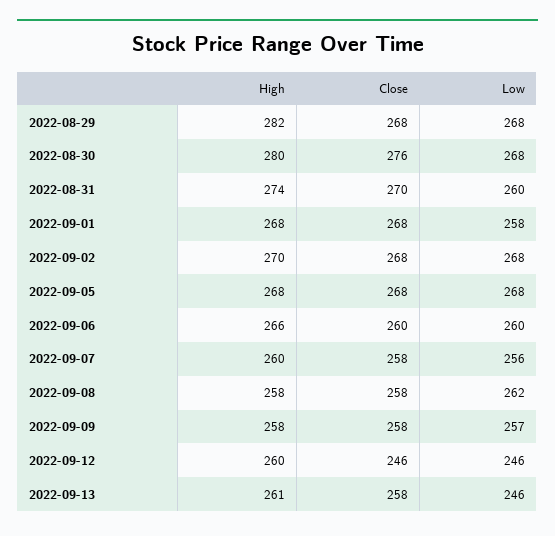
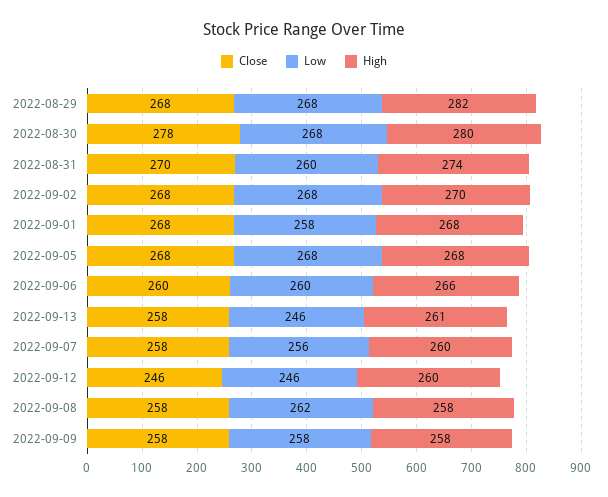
  {
    "High": {
      "2022-08-29": 282,
      "2022-08-30": 280,
      "2022-08-31": 274,
      "2022-09-01": 268,
      "2022-09-02": 270,
      "2022-09-05": 268,
      "2022-09-06": 266,
      "2022-09-07": 260,
      "2022-09-08": 258,
      "2022-09-09": 258,
      "2022-09-12": 260,
      "2022-09-13": 261
    },
    "Close": {
      "2022-08-29": 268,
-     "2022-08-30": 276,
+     "2022-08-30": 278,
      "2022-08-31": 270,
      "2022-09-01": 268,
      "2022-09-02": 268,
      "2022-09-05": 268,
      "2022-09-06": 260,
      "2022-09-07": 258,
      "2022-09-08": 258,
      "2022-09-09": 258,
      "2022-09-12": 246,
      "2022-09-13": 258
    },
    "Low": {
      "2022-08-29": 268,
      "2022-08-30": 268,
      "2022-08-31": 260,
      "2022-09-01": 258,
      "2022-09-02": 268,
      "2022-09-05": 268,
      "2022-09-06": 260,
      "2022-09-07": 256,
      "2022-09-08": 262,
-     "2022-09-09": 257,
+     "2022-09-09": 258,
      "2022-09-12": 246,
      "2022-09-13": 246
    }
  }

